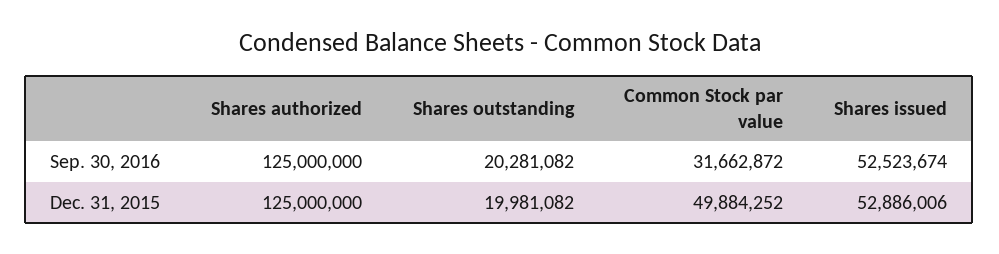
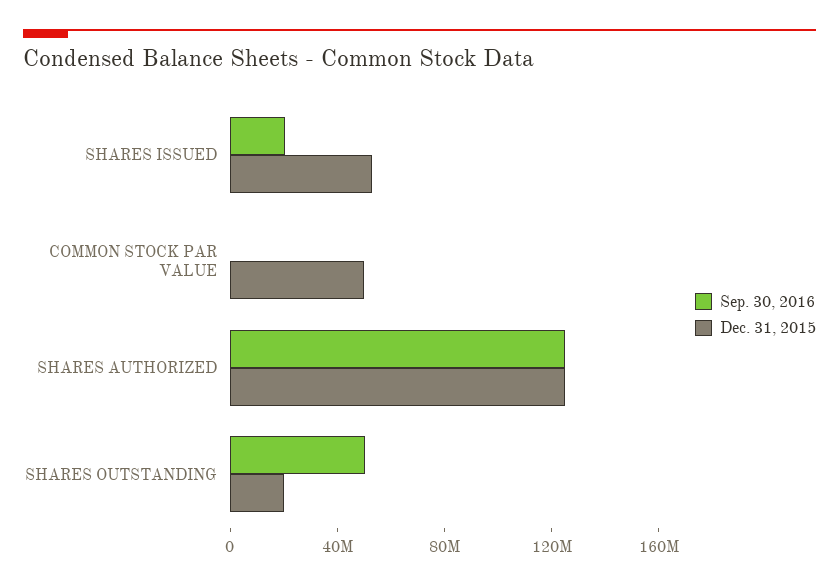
  {
    "Sep. 30, 2016": {
      "Shares authorized": 125000000,
-     "Shares outstanding": 20281082,
+     "Shares outstanding": 50000000,
-     "Common Stock par value": 31662872,
+     "Common Stock par value": 0,
-     "Shares issued": 52523674
+     "Shares issued": 20000000
    },
    "Dec. 31, 2015": {
      "Shares authorized": 125000000,
      "Shares outstanding": 19981082,
      "Common Stock par value": 49884252,
      "Shares issued": 52886006
    }
  }

